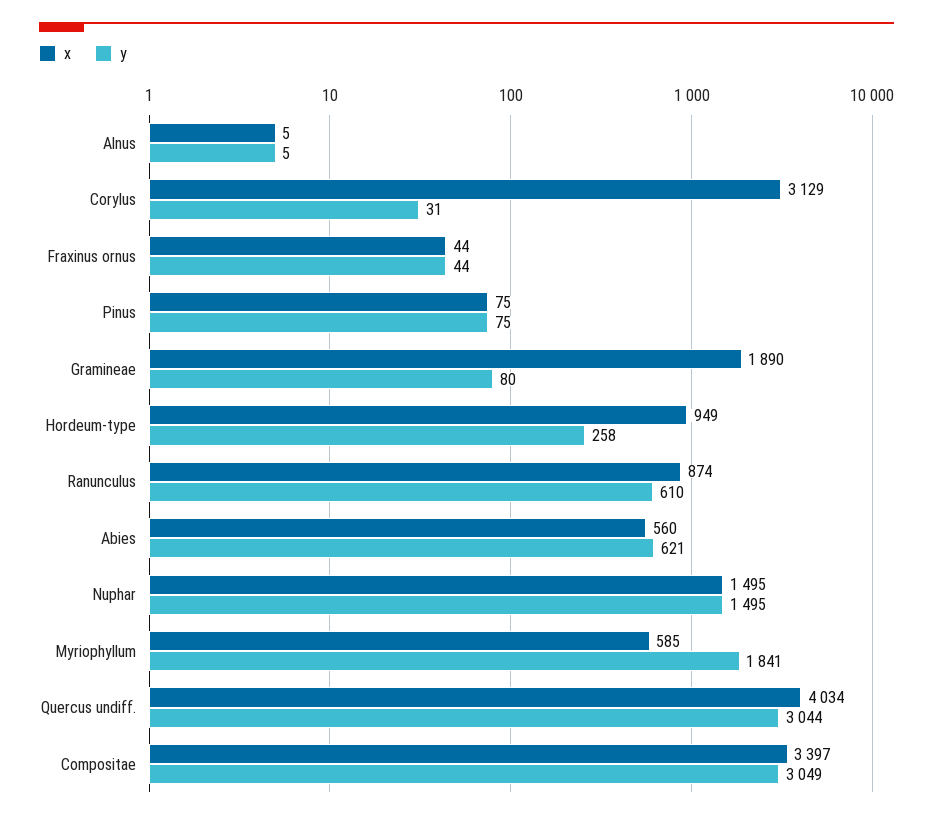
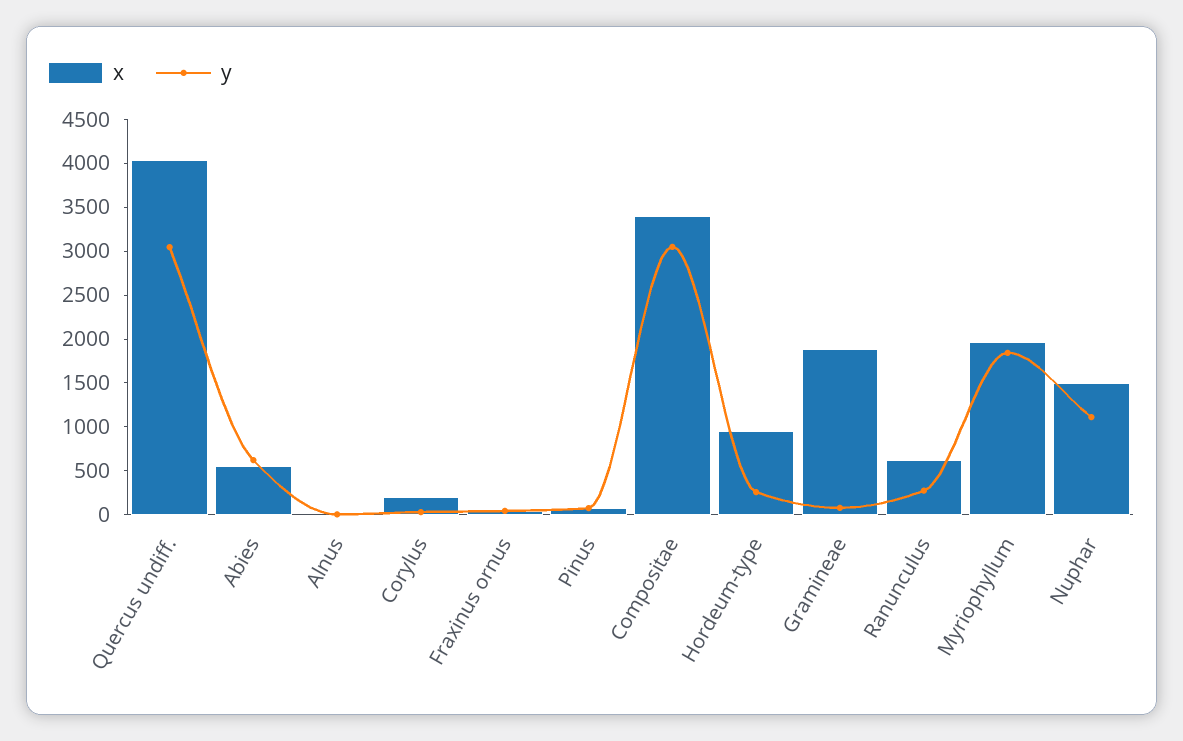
  {
    "x": {
      "Alnus": 5,
-     "Corylus": 3129,
+     "Corylus": 200,
      "Fraxinus ornus": 44,
      "Pinus": 75,
      "Gramineae": 1890,
      "Hordeum-type": 949,
-     "Ranunculus": 874,
+     "Ranunculus": 600,
      "Abies": 560,
      "Nuphar": 1495,
-     "Myriophyllum": 585,
+     "Myriophyllum": 2000,
      "Quercus undiff.": 4034,
      "Compositae": 3397
    },
    "y": {
      "Alnus": 5,
      "Corylus": 31,
      "Fraxinus ornus": 44,
      "Pinus": 75,
      "Gramineae": 80,
      "Hordeum-type": 258,
-     "Ranunculus": 610,
+     "Ranunculus": 300,
      "Abies": 621,
-     "Nuphar": 1495,
+     "Nuphar": 1100,
      "Myriophyllum": 1841,
      "Quercus undiff.": 3044,
      "Compositae": 3049
    }
  }

